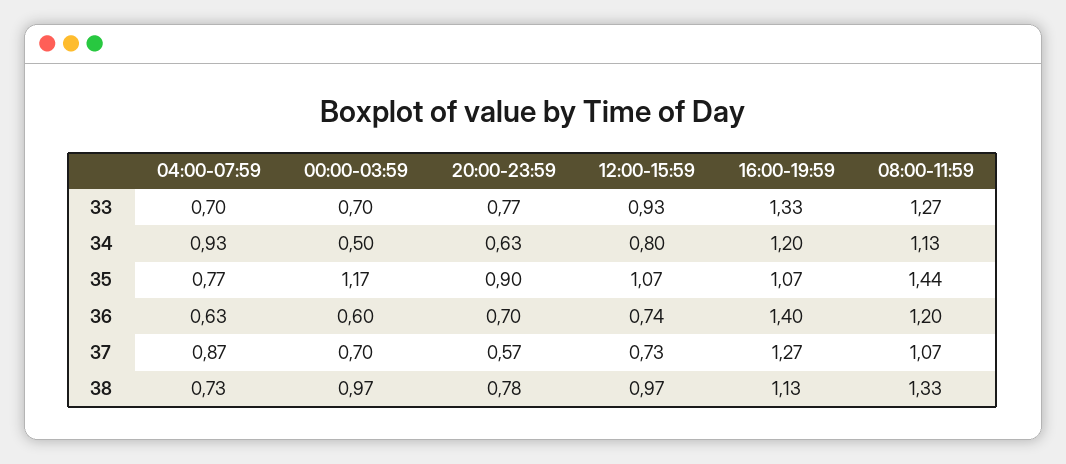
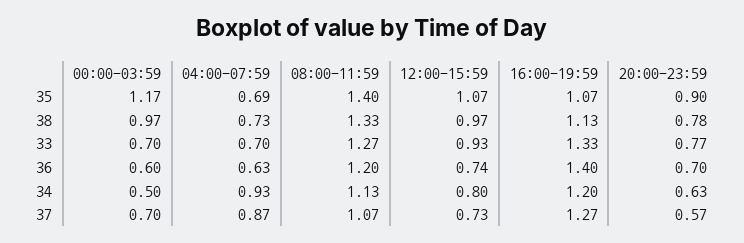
  {
    "04:00-07:59": {
      "33": 0.7,
      "34": 0.93,
-     "35": 0.77,
+     "35": 0.69,
      "36": 0.63,
      "37": 0.87,
      "38": 0.73
    },
    "00:00-03:59": {
      "33": 0.7,
      "34": 0.5,
      "35": 1.17,
      "36": 0.6,
      "37": 0.7,
      "38": 0.97
    },
    "20:00-23:59": {
      "33": 0.77,
      "34": 0.63,
      "35": 0.9,
      "36": 0.7,
      "37": 0.57,
      "38": 0.78
    },
    "12:00-15:59": {
      "33": 0.93,
      "34": 0.8,
      "35": 1.07,
      "36": 0.74,
      "37": 0.73,
      "38": 0.97
    },
    "16:00-19:59": {
      "33": 1.33,
      "34": 1.2,
      "35": 1.07,
      "36": 1.4,
      "37": 1.27,
      "38": 1.13
    },
    "08:00-11:59": {
      "33": 1.27,
      "34": 1.13,
-     "35": 1.44,
+     "35": 1.4,
      "36": 1.2,
      "37": 1.07,
      "38": 1.33
    }
  }

